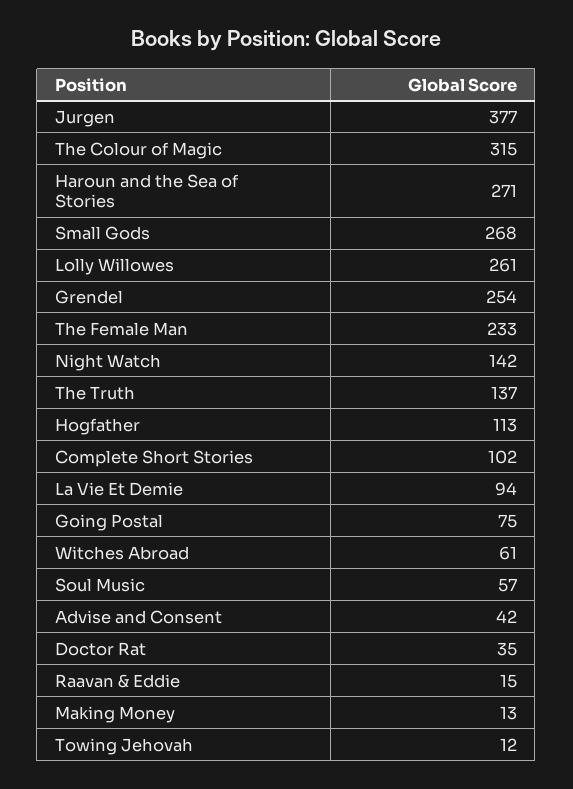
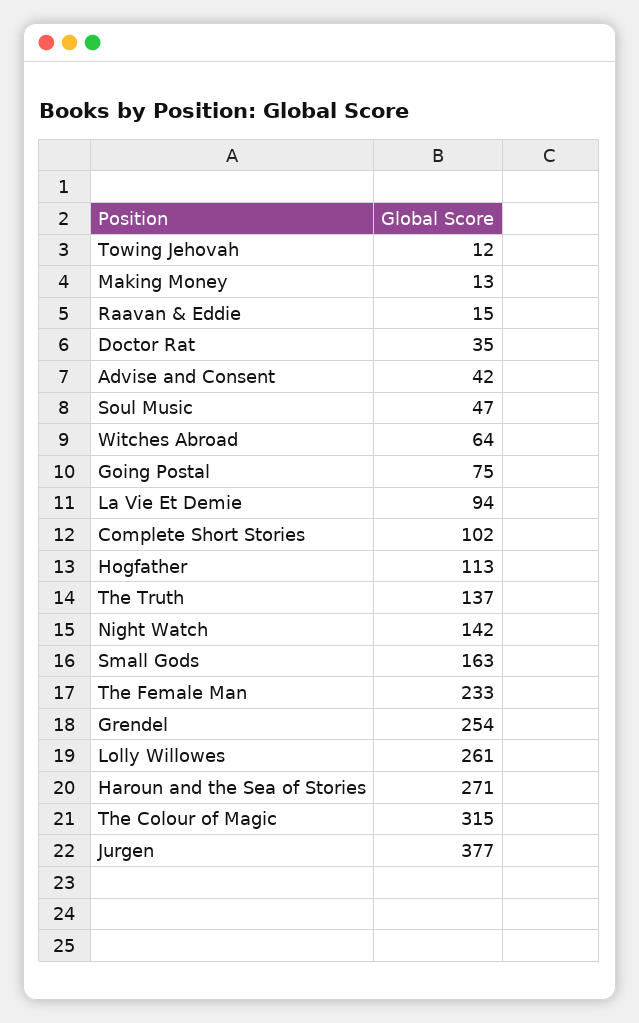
  {
    "Jurgen": 377,
    "The Colour of Magic": 315,
    "Haroun and the Sea of Stories": 271,
-   "Small Gods": 268,
+   "Small Gods": 163,
    "Lolly Willowes": 261,
    "Grendel": 254,
    "The Female Man": 233,
    "Night Watch": 142,
    "The Truth": 137,
    "Hogfather": 113,
    "Complete Short Stories": 102,
    "La Vie Et Demie": 94,
    "Going Postal": 75,
-   "Witches Abroad": 61,
+   "Witches Abroad": 64,
-   "Soul Music": 57,
+   "Soul Music": 47,
    "Advise and Consent": 42,
    "Doctor Rat": 35,
    "Raavan & Eddie": 15,
    "Making Money": 13,
    "Towing Jehovah": 12
  }

